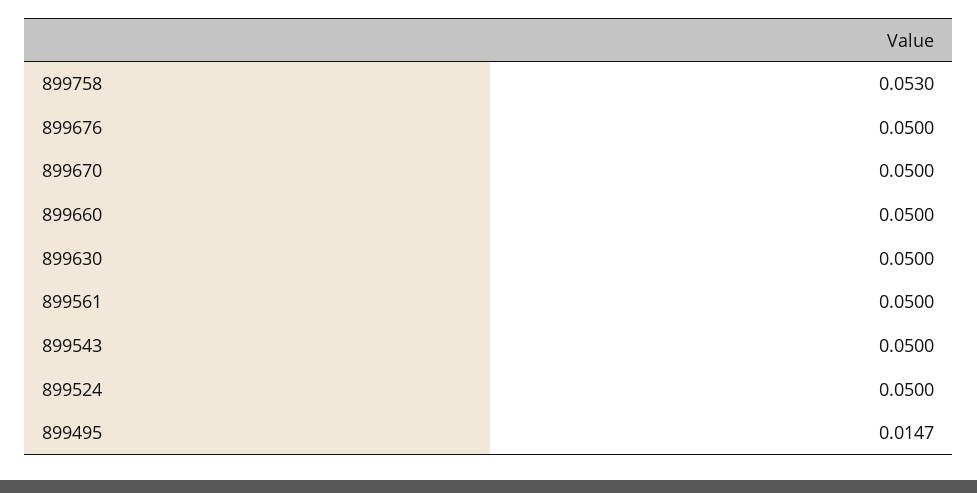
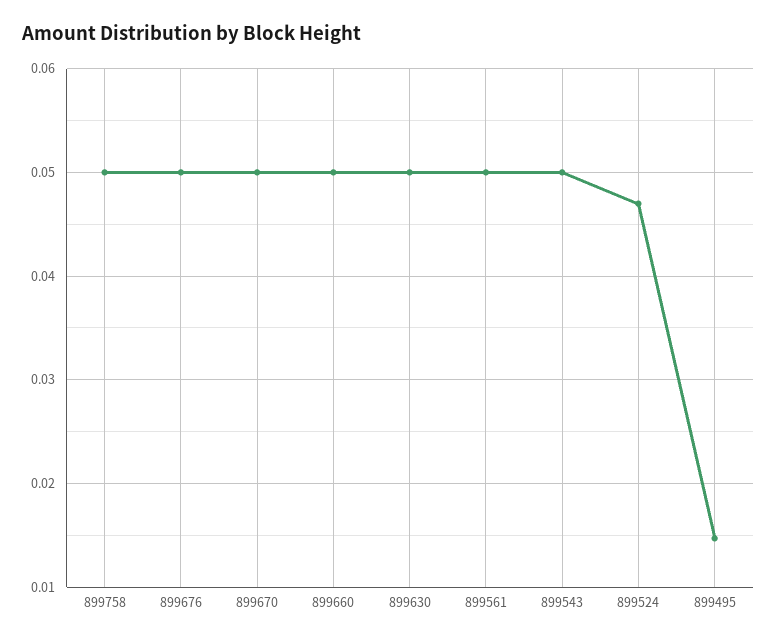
  {
-   "899758": 0.053,
+   "899758": 0.05,
    "899676": 0.05,
    "899670": 0.05,
    "899660": 0.05,
    "899630": 0.05,
    "899561": 0.05,
    "899543": 0.05,
-   "899524": 0.05,
+   "899524": 0.047,
    "899495": 0.0147
  }

